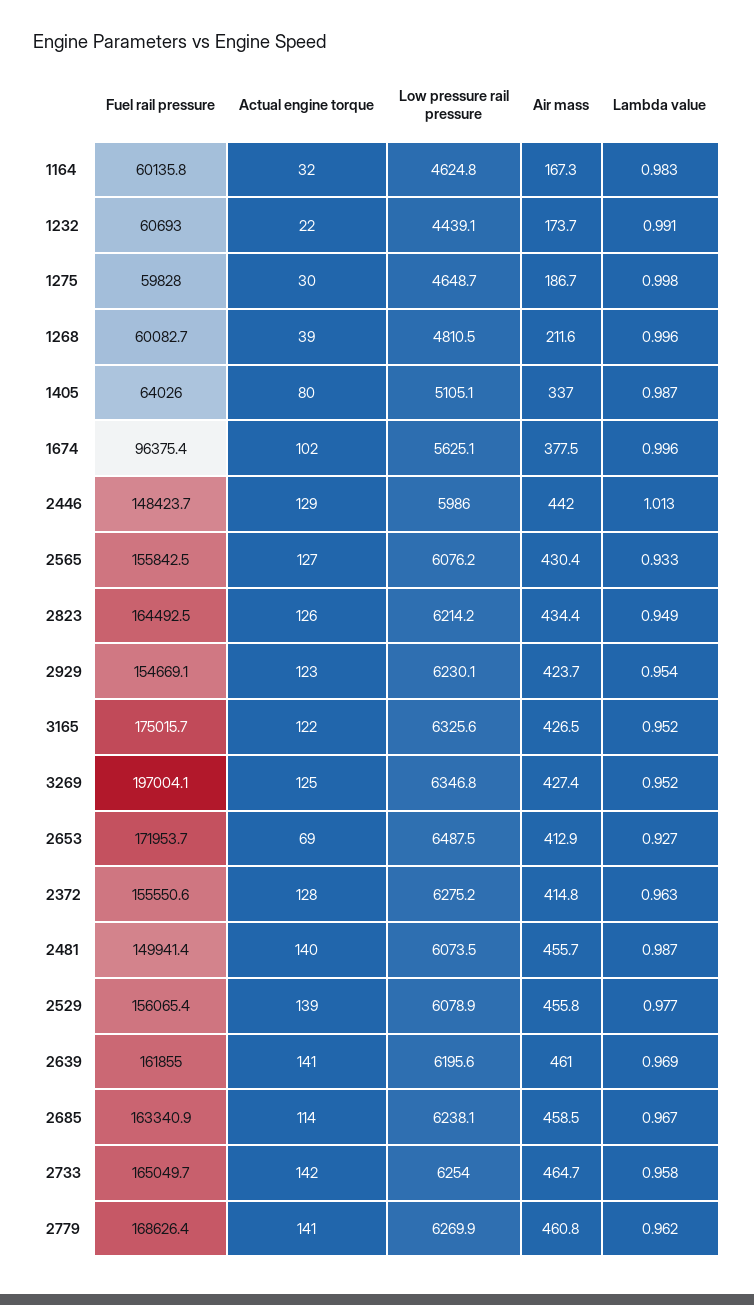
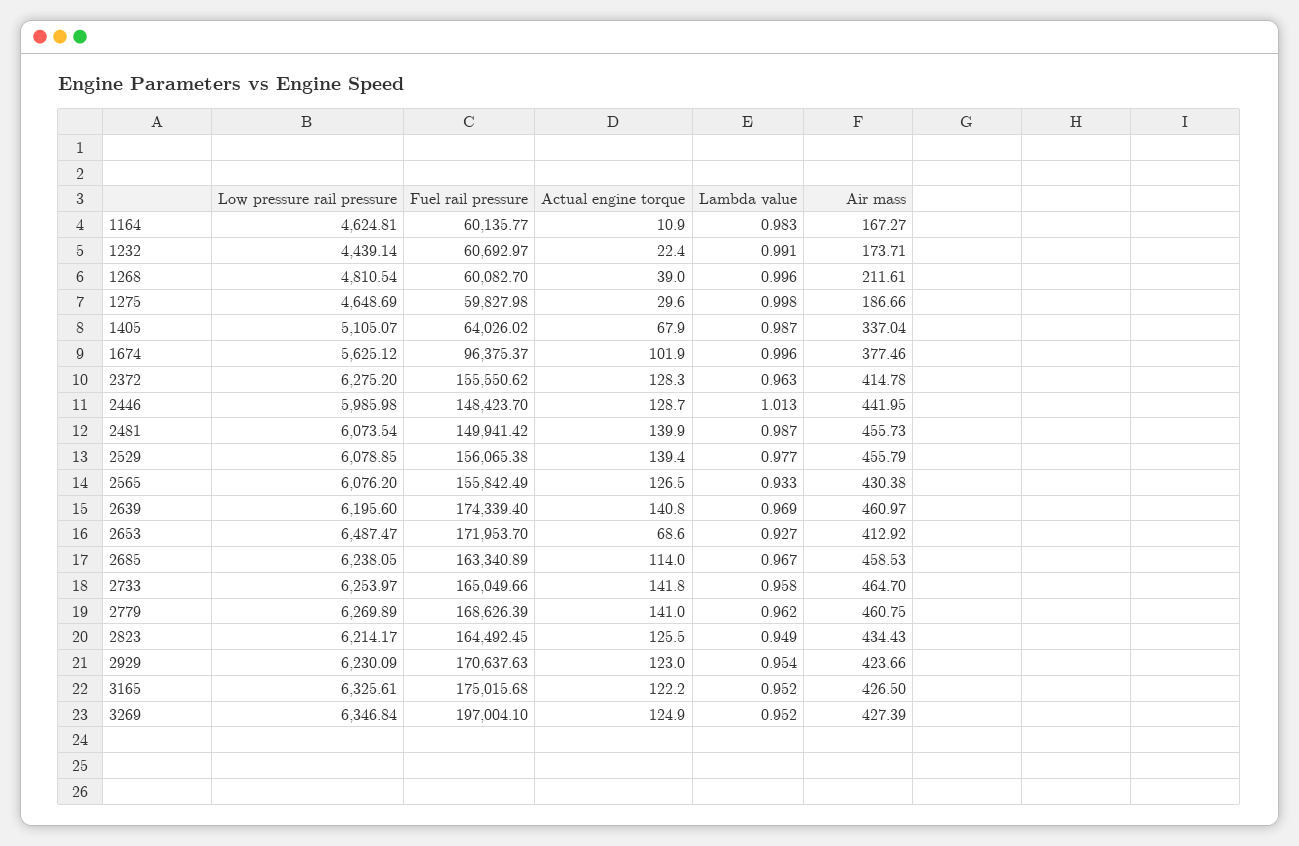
  {
    "Fuel rail pressure": {
      "1164": 60135.77,
      "1232": 60692.97,
      "1275": 59827.98,
      "1268": 60082.7,
      "1405": 64026.02,
      "1674": 96375.37,
      "2446": 148423.7,
      "2565": 155842.49,
      "2823": 164492.45,
-     "2929": 154669.1,
+     "2929": 170637.63,
      "3165": 175015.68,
      "3269": 197004.1,
      "2653": 171953.7,
      "2372": 155550.62,
      "2481": 149941.42,
      "2529": 156065.38,
-     "2639": 161855,
+     "2639": 174339.4,
      "2685": 163340.89,
      "2733": 165049.66,
      "2779": 168626.39
    },
    "Actual engine torque": {
-     "1164": 32,
+     "1164": 10.9,
      "1232": 22.4,
      "1275": 29.6,
      "1268": 39,
-     "1405": 80,
+     "1405": 67.9,
      "1674": 101.9,
      "2446": 128.7,
      "2565": 126.5,
      "2823": 125.5,
      "2929": 123,
      "3165": 122.2,
      "3269": 124.9,
      "2653": 68.6,
      "2372": 128.3,
      "2481": 139.9,
      "2529": 139.4,
      "2639": 140.8,
      "2685": 114,
      "2733": 141.8,
      "2779": 141
    },
    "Low pressure rail pressure": {
      "1164": 4624.81,
      "1232": 4439.14,
      "1275": 4648.69,
      "1268": 4810.54,
      "1405": 5105.07,
      "1674": 5625.12,
      "2446": 5985.98,
      "2565": 6076.2,
      "2823": 6214.17,
      "2929": 6230.09,
      "3165": 6325.61,
      "3269": 6346.84,
      "2653": 6487.47,
      "2372": 6275.2,
      "2481": 6073.54,
      "2529": 6078.85,
      "2639": 6195.6,
      "2685": 6238.05,
      "2733": 6253.97,
      "2779": 6269.89
    },
    "Air mass": {
      "1164": 167.27,
      "1232": 173.71,
      "1275": 186.66,
      "1268": 211.61,
      "1405": 337.04,
      "1674": 377.46,
      "2446": 441.95,
      "2565": 430.38,
      "2823": 434.43,
      "2929": 423.66,
      "3165": 426.5,
      "3269": 427.39,
      "2653": 412.92,
      "2372": 414.78,
      "2481": 455.73,
      "2529": 455.79,
      "2639": 460.97,
      "2685": 458.53,
      "2733": 464.7,
      "2779": 460.75
    },
    "Lambda value": {
      "1164": 0.983,
      "1232": 0.991,
      "1275": 0.998,
      "1268": 0.996,
      "1405": 0.987,
      "1674": 0.996,
      "2446": 1.013,
      "2565": 0.933,
      "2823": 0.949,
      "2929": 0.954,
      "3165": 0.952,
      "3269": 0.952,
      "2653": 0.927,
      "2372": 0.963,
      "2481": 0.987,
      "2529": 0.977,
      "2639": 0.969,
      "2685": 0.967,
      "2733": 0.958,
      "2779": 0.962
    }
  }

